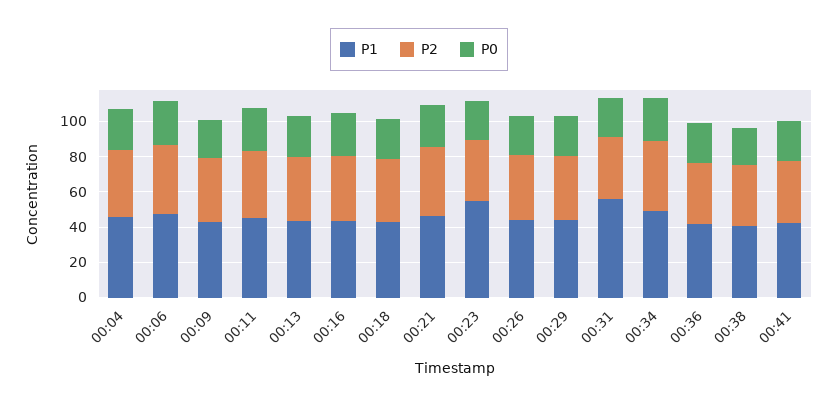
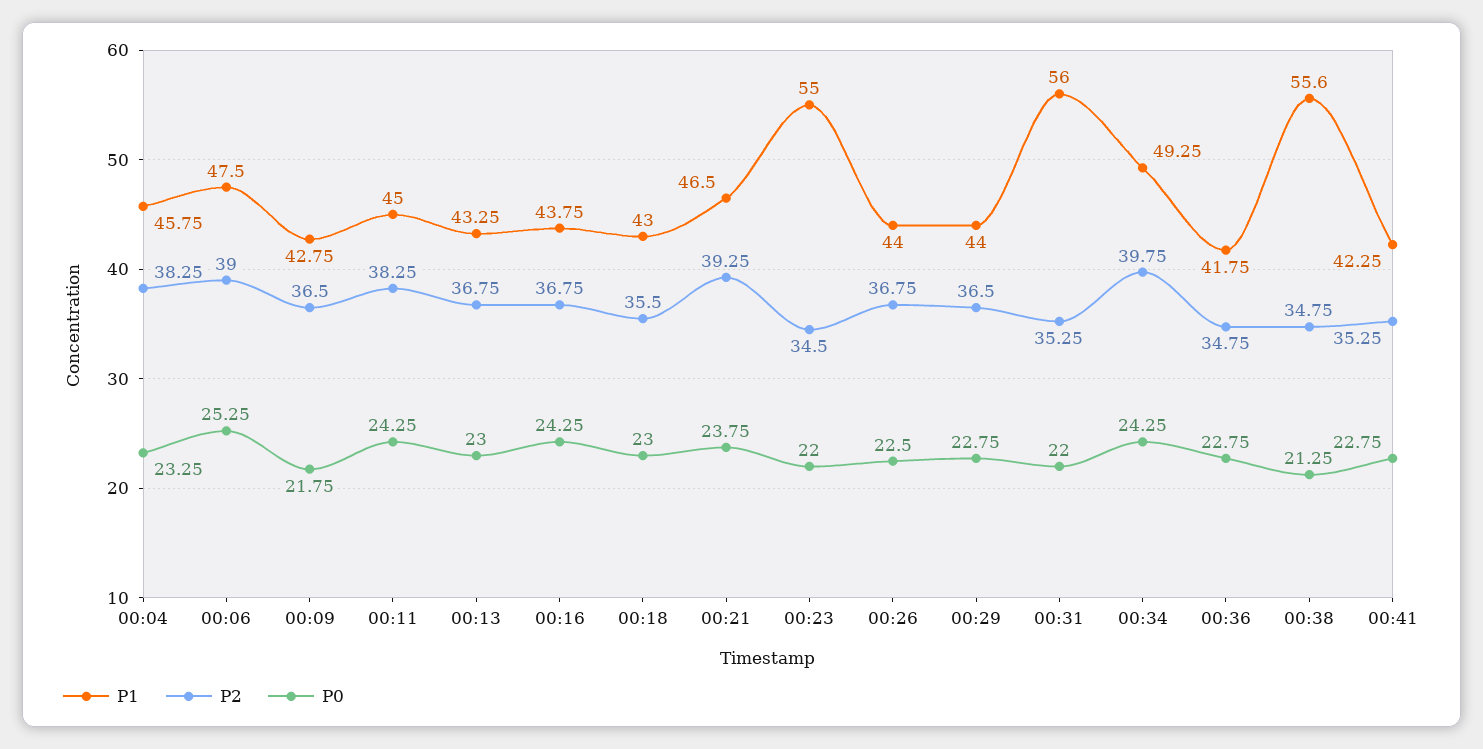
  {
    "P1": {
      "00:04": 45.75,
      "00:06": 47.5,
      "00:09": 42.75,
      "00:11": 45,
      "00:13": 43.25,
      "00:16": 43.75,
      "00:18": 43,
      "00:21": 46.5,
      "00:23": 55,
      "00:26": 44,
      "00:29": 44,
      "00:31": 56,
      "00:34": 49.25,
      "00:36": 41.75,
-     "00:38": 40,
+     "00:38": 55.6,
      "00:41": 42.25
    },
    "P2": {
      "00:04": 38.25,
      "00:06": 39,
      "00:09": 36.5,
      "00:11": 38.25,
      "00:13": 36.75,
      "00:16": 36.75,
      "00:18": 35.5,
      "00:21": 39.25,
      "00:23": 34.5,
      "00:26": 36.75,
      "00:29": 36.5,
      "00:31": 35.25,
      "00:34": 39.75,
      "00:36": 34.75,
      "00:38": 34.75,
      "00:41": 35.25
    },
    "P0": {
      "00:04": 23.25,
      "00:06": 25.25,
      "00:09": 21.75,
      "00:11": 24.25,
      "00:13": 23,
      "00:16": 24.25,
      "00:18": 23,
      "00:21": 23.75,
      "00:23": 22,
      "00:26": 22.5,
      "00:29": 22.75,
      "00:31": 22,
      "00:34": 24.25,
      "00:36": 22.75,
      "00:38": 21.25,
      "00:41": 22.75
    }
  }

